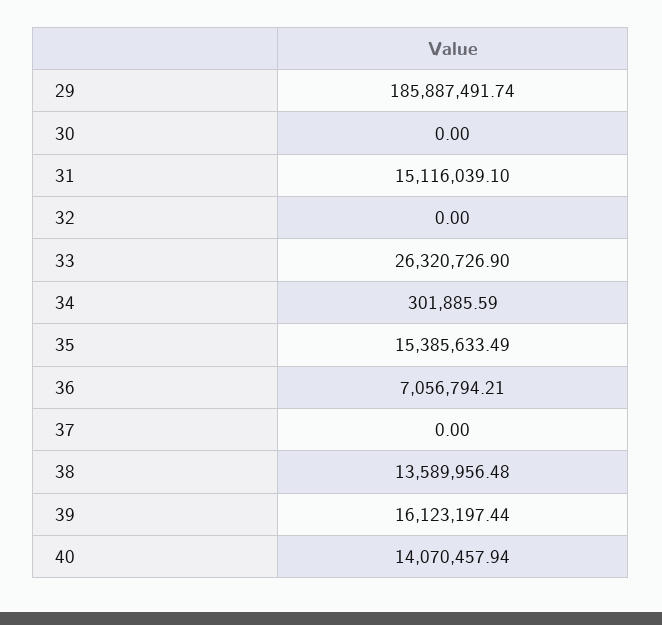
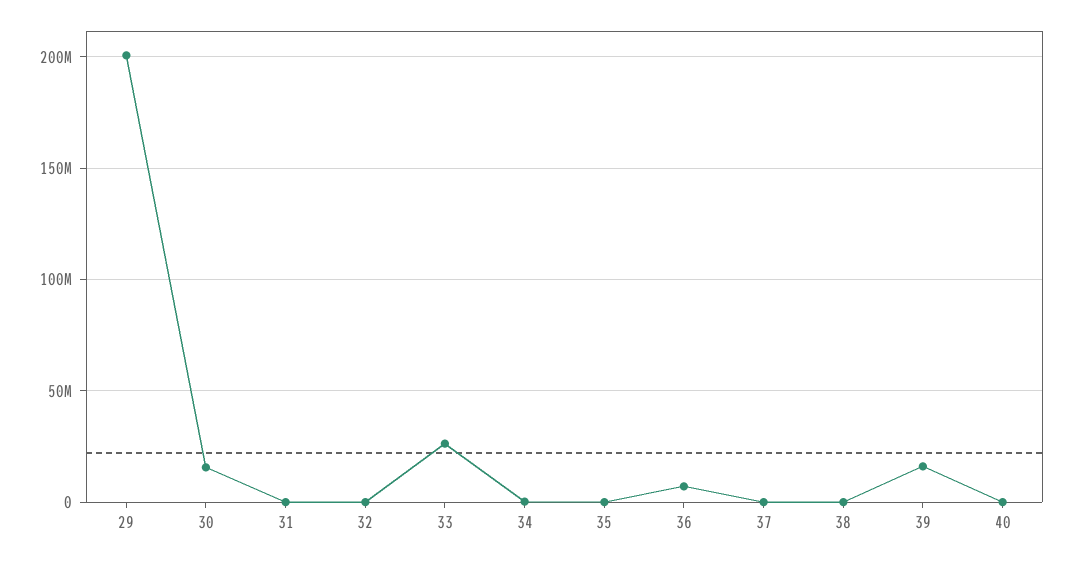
  {
-   "29": 185887491.74,
+   "29": 200000000,
-   "30": 0,
+   "30": 15000000,
-   "31": 15116039.1,
+   "31": 0,
    "32": 0,
    "33": 26320726.9,
    "34": 301885.59,
-   "35": 15385633.49,
+   "35": 0,
    "36": 7056794.21,
    "37": 0,
-   "38": 13589956.48,
+   "38": 0,
    "39": 16123197.44,
-   "40": 14070457.94
+   "40": 0
  }

